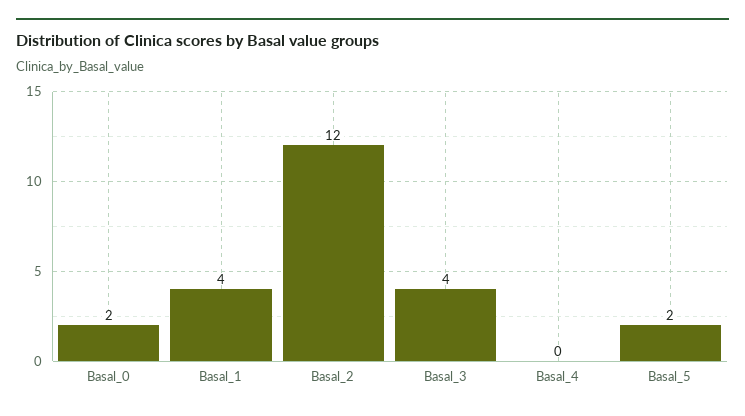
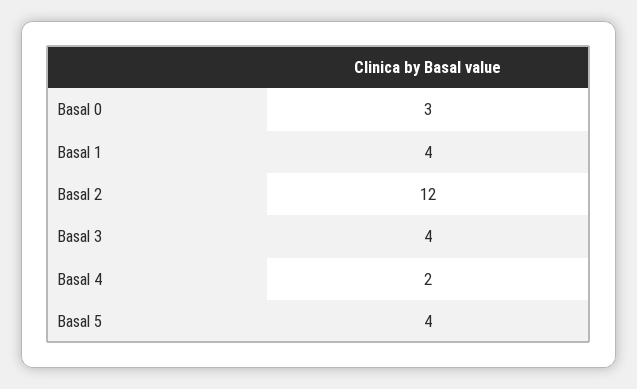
  {
-   "Basal_0": 2,
+   "Basal_0": 3,
    "Basal_1": 4,
    "Basal_2": 12,
    "Basal_3": 4,
-   "Basal_4": 0,
+   "Basal_4": 2,
-   "Basal_5": 2
+   "Basal_5": 4
  }

